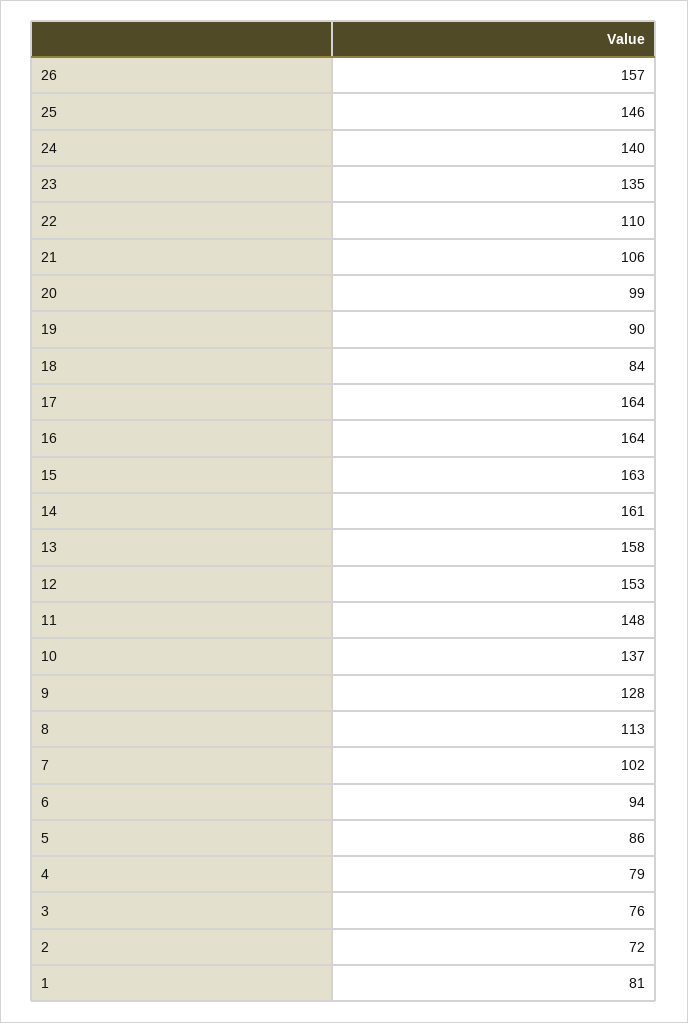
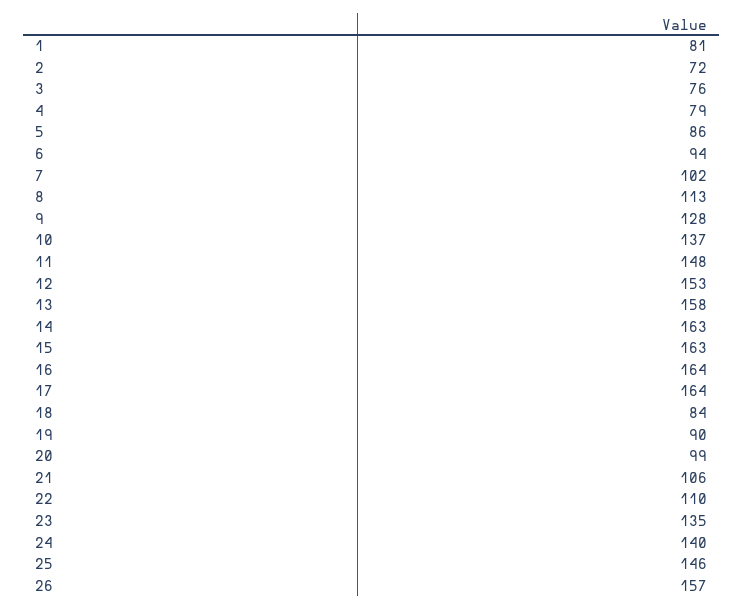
  {
    "26": 157,
    "25": 146,
    "24": 140,
    "23": 135,
    "22": 110,
    "21": 106,
    "20": 99,
    "19": 90,
    "18": 84,
    "17": 164,
    "16": 164,
    "15": 163,
-   "14": 161,
+   "14": 163,
    "13": 158,
    "12": 153,
    "11": 148,
    "10": 137,
    "9": 128,
    "8": 113,
    "7": 102,
    "6": 94,
    "5": 86,
    "4": 79,
    "3": 76,
    "2": 72,
    "1": 81
  }

